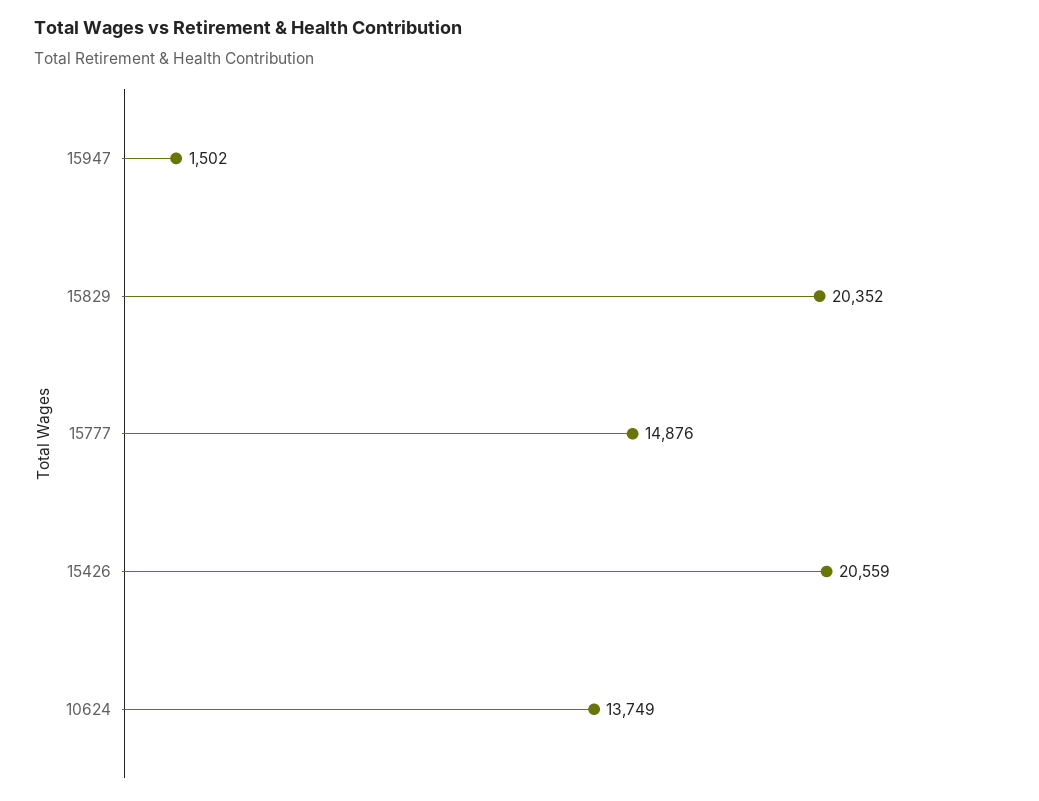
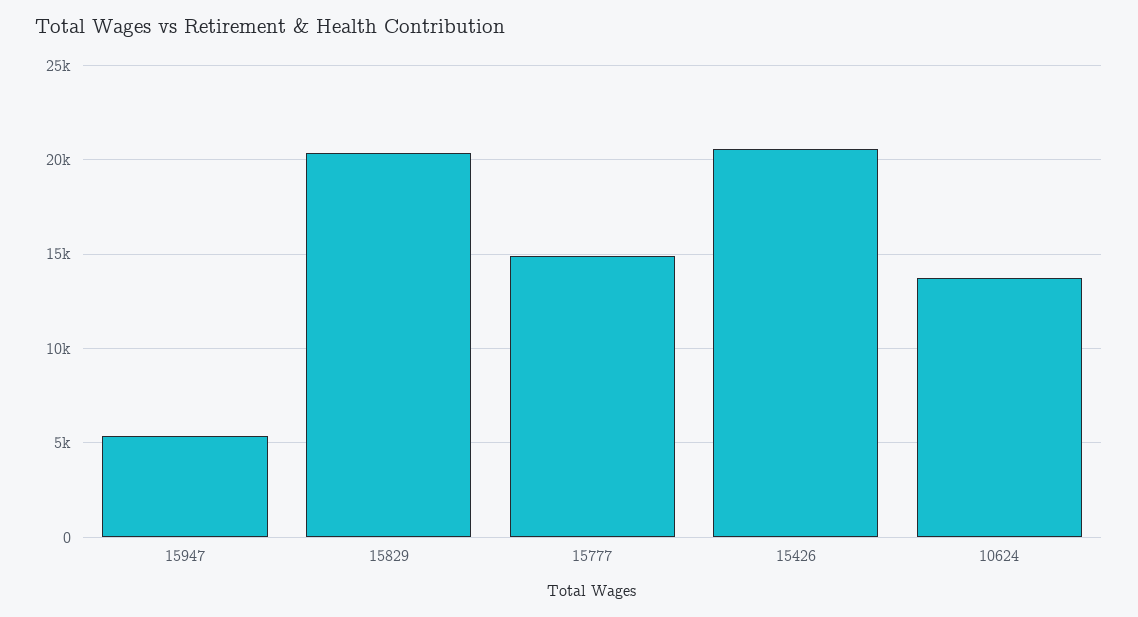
  {
-   "15947": 1502,
+   "15947": 5500,
    "15829": 20352,
    "15777": 14876,
    "15426": 20559,
    "10624": 13749
  }

